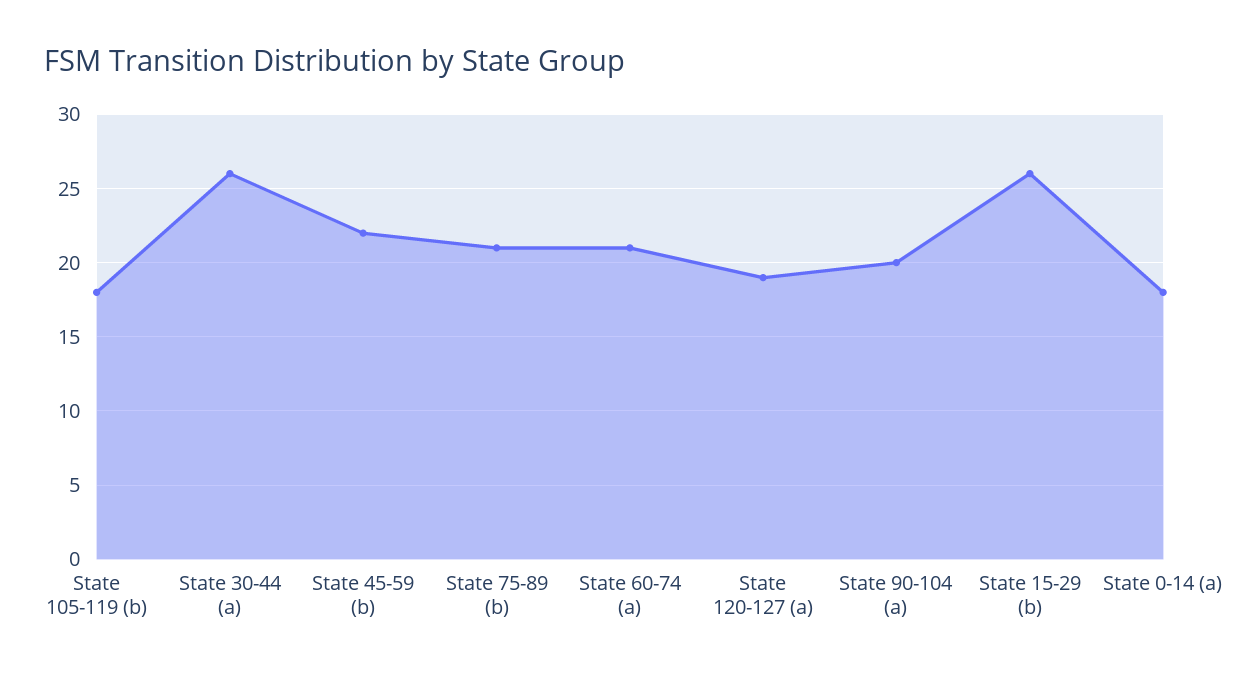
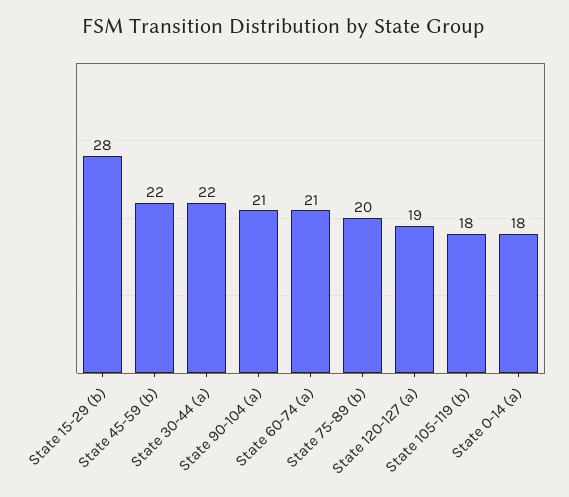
  {
    "State 105-119 (b)": 18,
-   "State 30-44 (a)": 26,
+   "State 30-44 (a)": 22,
    "State 45-59 (b)": 22,
-   "State 75-89 (b)": 21,
+   "State 75-89 (b)": 20,
    "State 60-74 (a)": 21,
    "State 120-127 (a)": 19,
-   "State 90-104 (a)": 20,
+   "State 90-104 (a)": 21,
-   "State 15-29 (b)": 26,
+   "State 15-29 (b)": 28,
    "State 0-14 (a)": 18
  }

